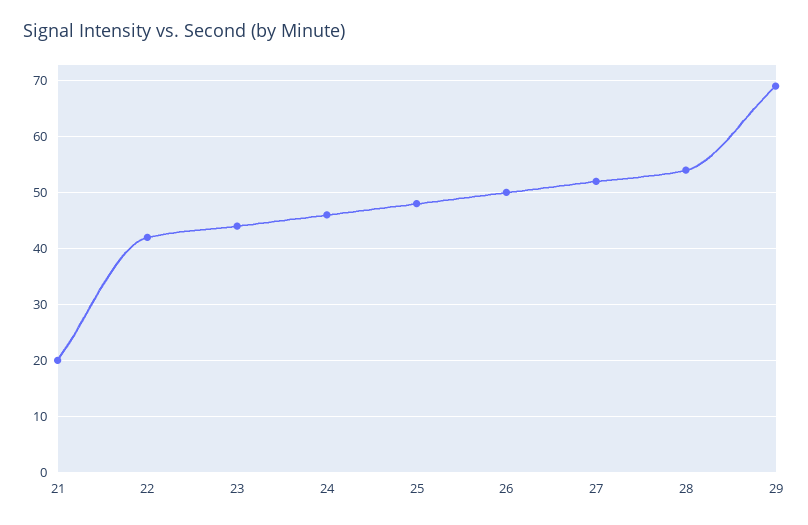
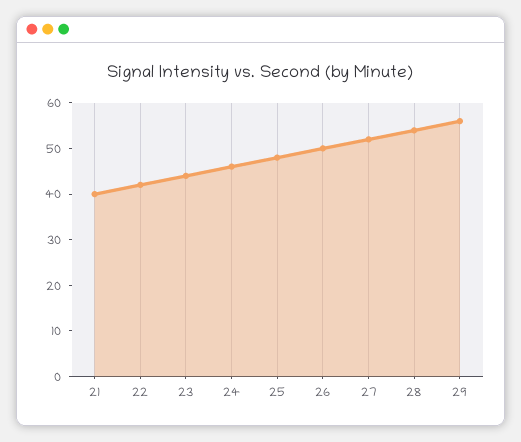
  {
-   "21": 20,
+   "21": 40,
    "22": 40,
    "23": 45,
    "24": 45,
    "25": 50,
    "26": 50,
    "27": 50,
    "28": 55,
-   "29": 70
+   "29": 55
  }

